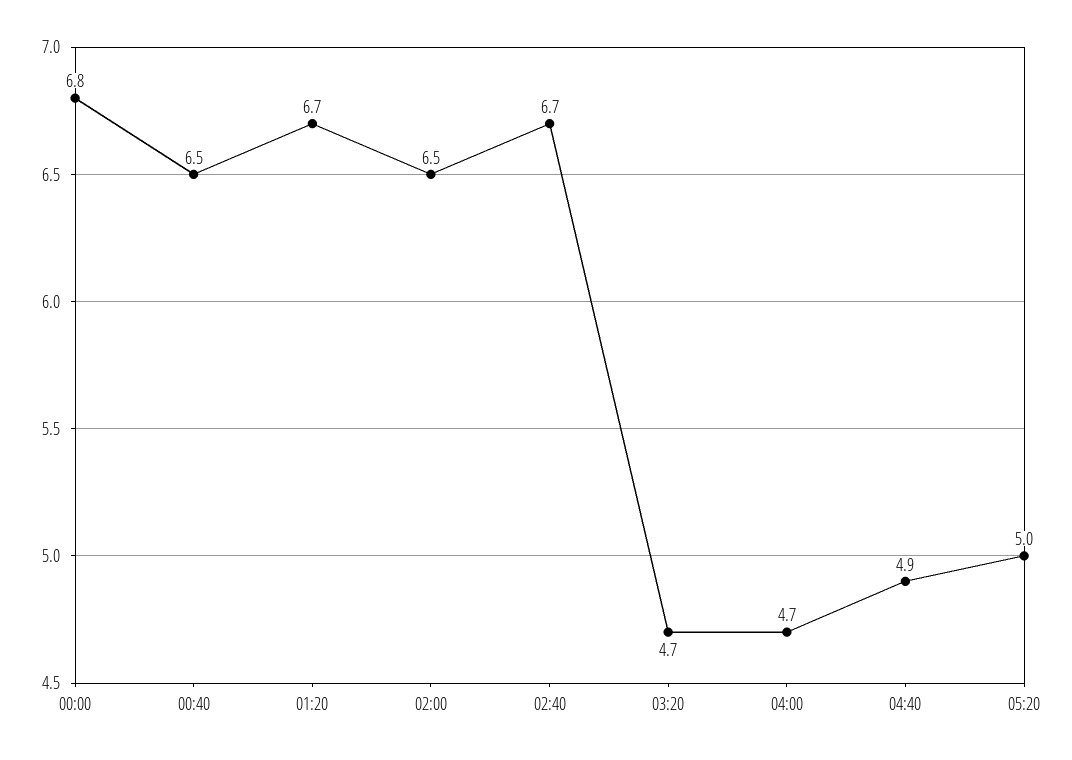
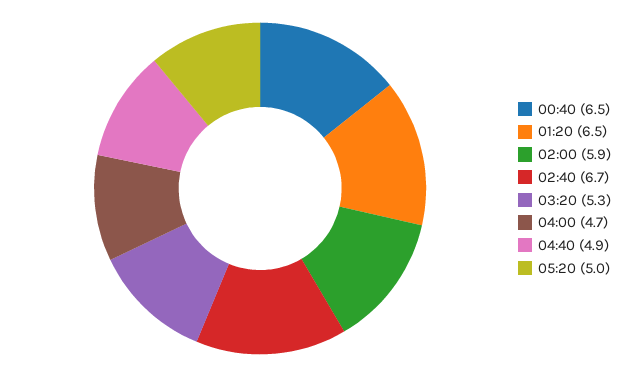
  {
-   "00:00": 6.8,
    "00:40": 6.5,
-   "01:20": 6.7,
+   "01:20": 6.5,
-   "02:00": 6.5,
+   "02:00": 5.9,
    "02:40": 6.7,
-   "03:20": 4.7,
+   "03:20": 5.3,
    "04:00": 4.7,
    "04:40": 4.9,
    "05:20": 5
  }

